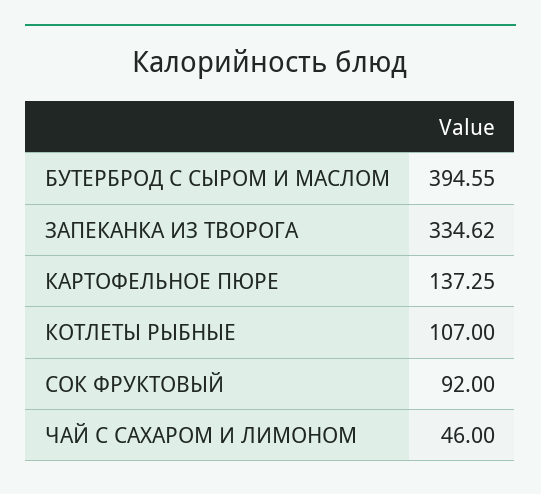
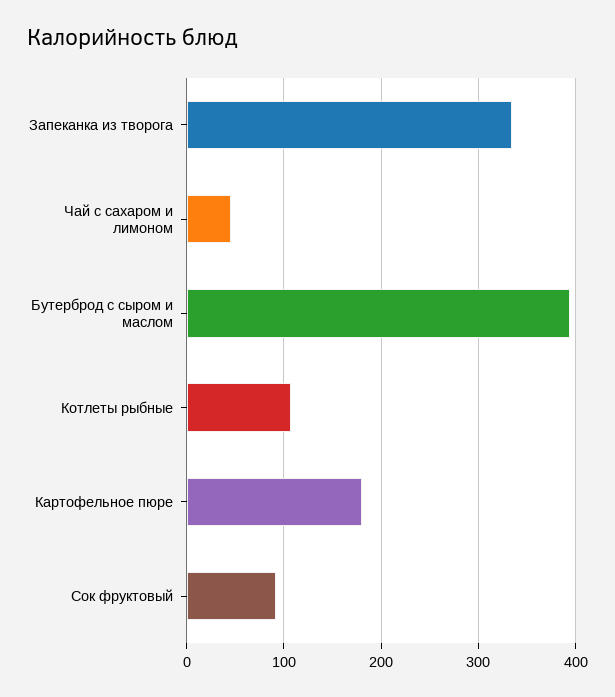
  {
    "БУТЕРБРОД С СЫРОМ И МАСЛОМ": 394.55,
    "ЗАПЕКАНКА ИЗ ТВОРОГА": 334.62,
-   "КАРТОФЕЛЬНОЕ ПЮРЕ": 137.25,
+   "КАРТОФЕЛЬНОЕ ПЮРЕ": 180,
    "КОТЛЕТЫ РЫБНЫЕ": 107,
    "СОК ФРУКТОВЫЙ": 92,
    "ЧАЙ С САХАРОМ И ЛИМОНОМ": 46
  }

